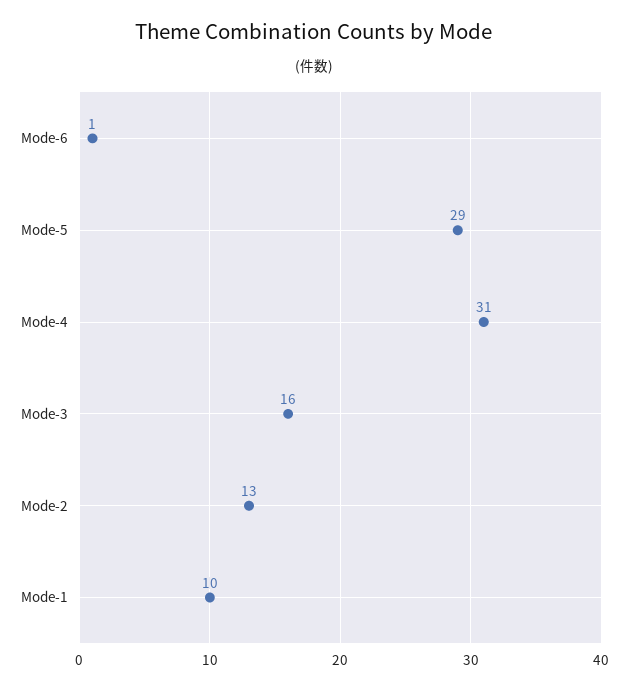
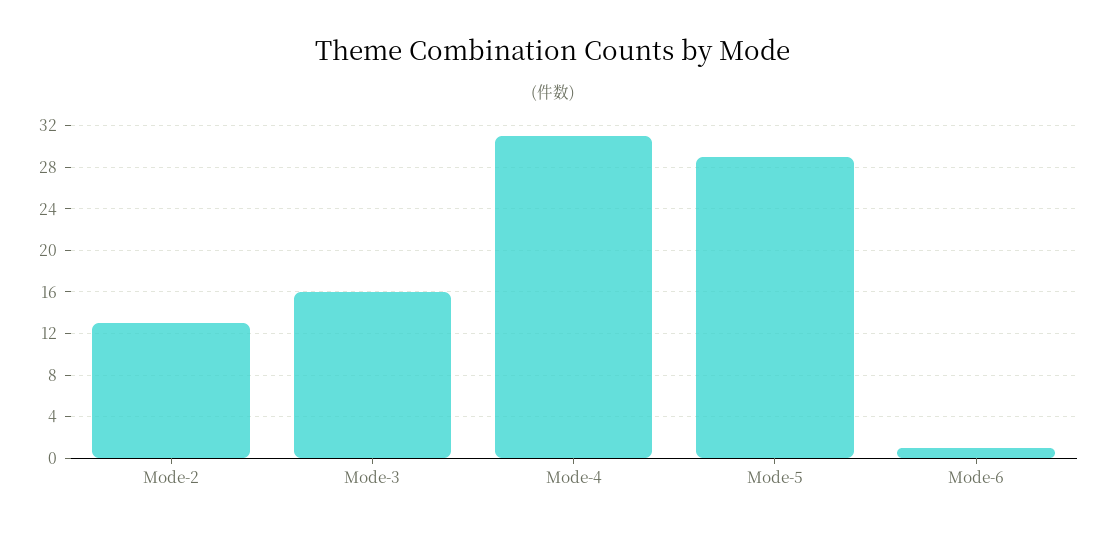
  {
    "Mode-6": 1,
    "Mode-5": 29,
    "Mode-4": 31,
    "Mode-3": 16,
-   "Mode-2": 13,
+   "Mode-2": 13
-   "Mode-1": 10
  }

